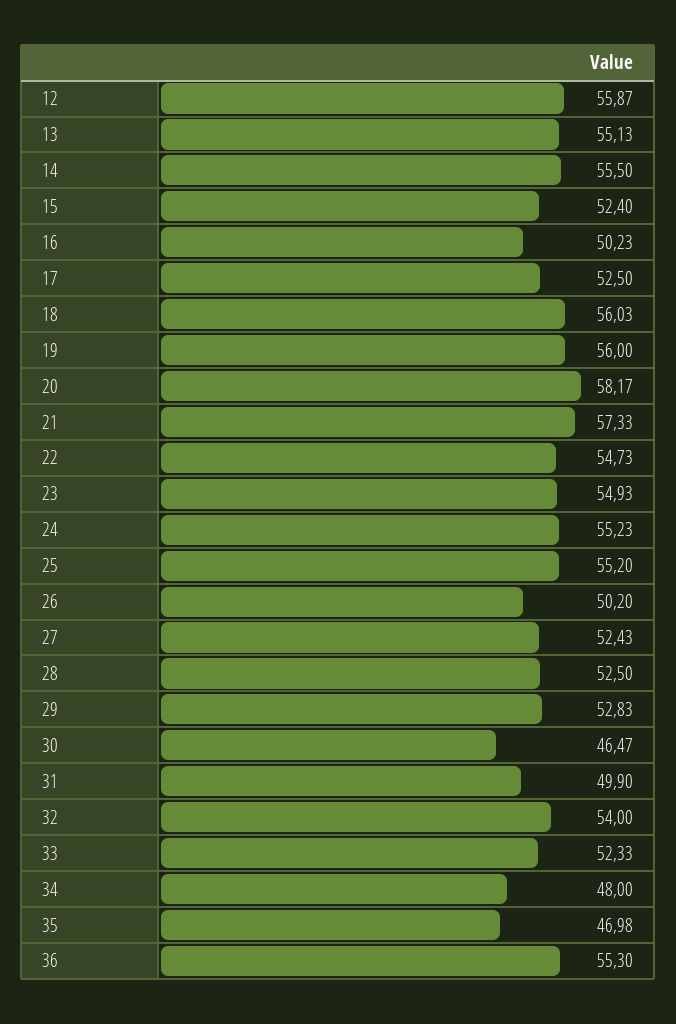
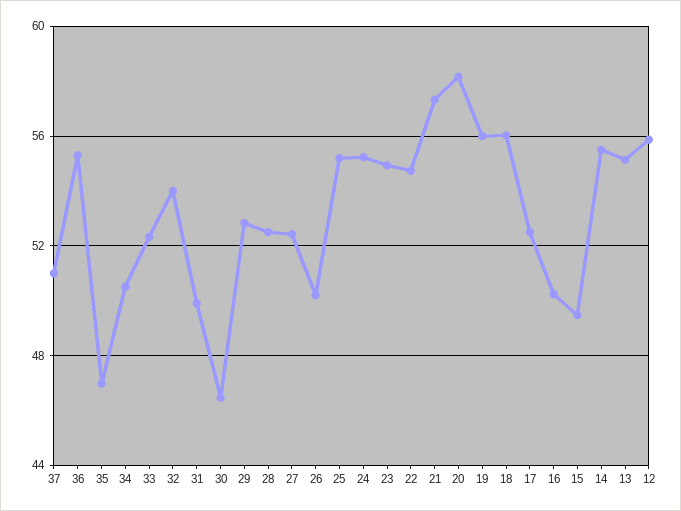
  {
    "12": 55.87,
    "13": 55.13,
    "14": 55.5,
-   "15": 52.4,
+   "15": 49.5,
    "16": 50.23,
    "17": 52.5,
    "18": 56.03,
    "19": 56,
    "20": 58.17,
    "21": 57.33,
    "22": 54.73,
    "23": 54.93,
    "24": 55.23,
    "25": 55.2,
    "26": 50.2,
    "27": 52.43,
    "28": 52.5,
    "29": 52.83,
    "30": 46.47,
    "31": 49.9,
    "32": 54,
    "33": 52.33,
-   "34": 48,
+   "34": 50.5,
    "35": 46.98,
-   "36": 55.3
+   "36": 55.3,
+   "37": 51
  }

